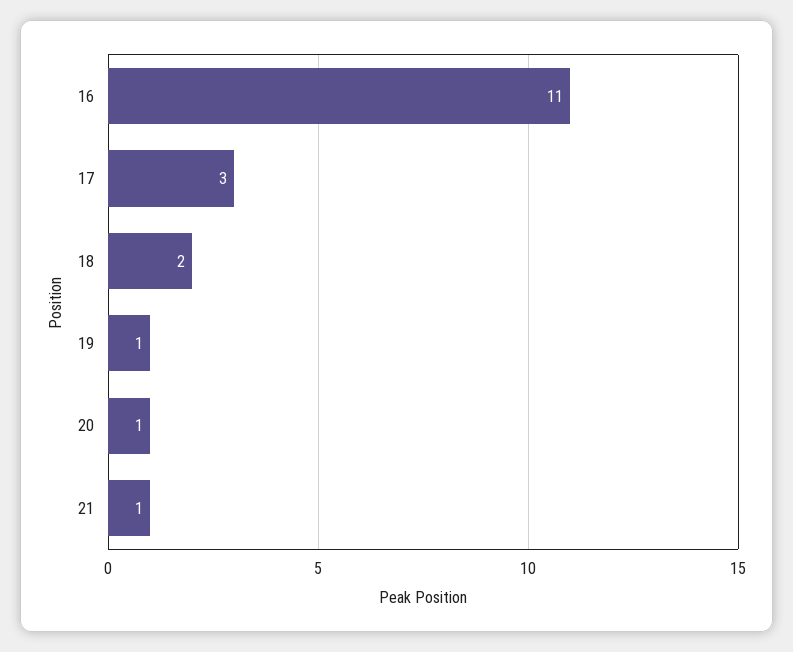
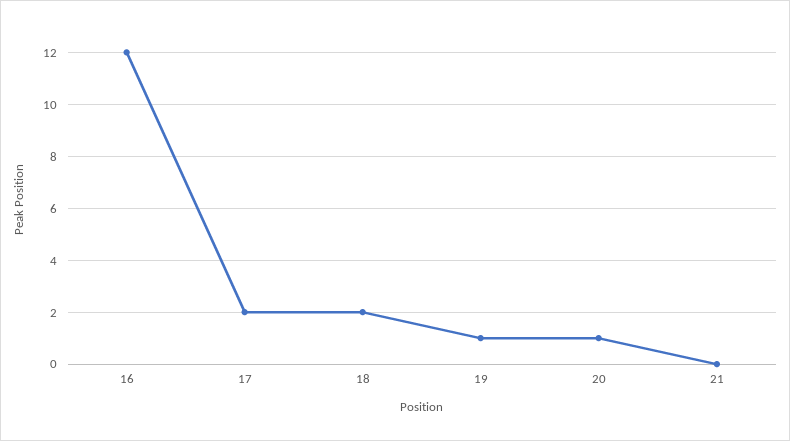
  {
-   "16": 11,
+   "16": 12,
-   "17": 3,
+   "17": 2,
    "18": 2,
    "19": 1,
    "20": 1,
-   "21": 1
+   "21": 0
  }

